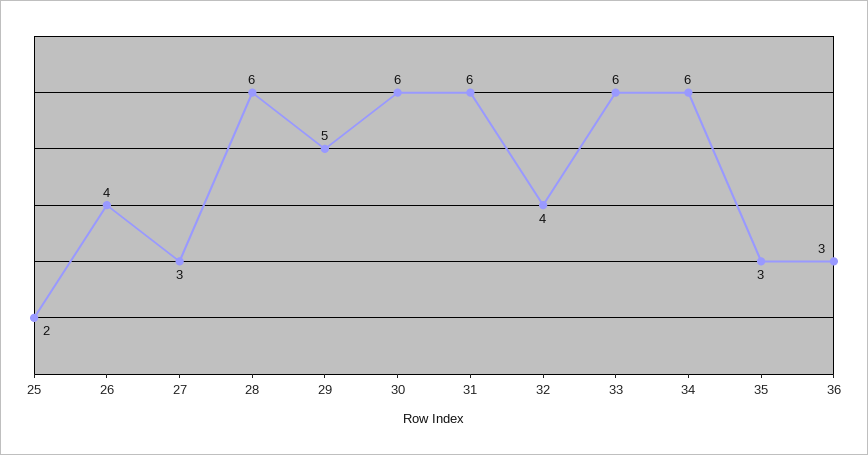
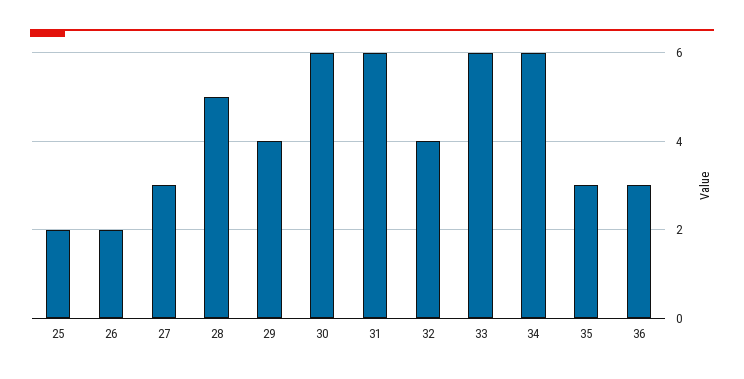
  {
    "25": 2,
-   "26": 4,
+   "26": 2,
    "27": 3,
-   "28": 6,
+   "28": 5,
-   "29": 5,
+   "29": 4,
    "30": 6,
    "31": 6,
    "32": 4,
    "33": 6,
    "34": 6,
    "35": 3,
    "36": 3
  }

